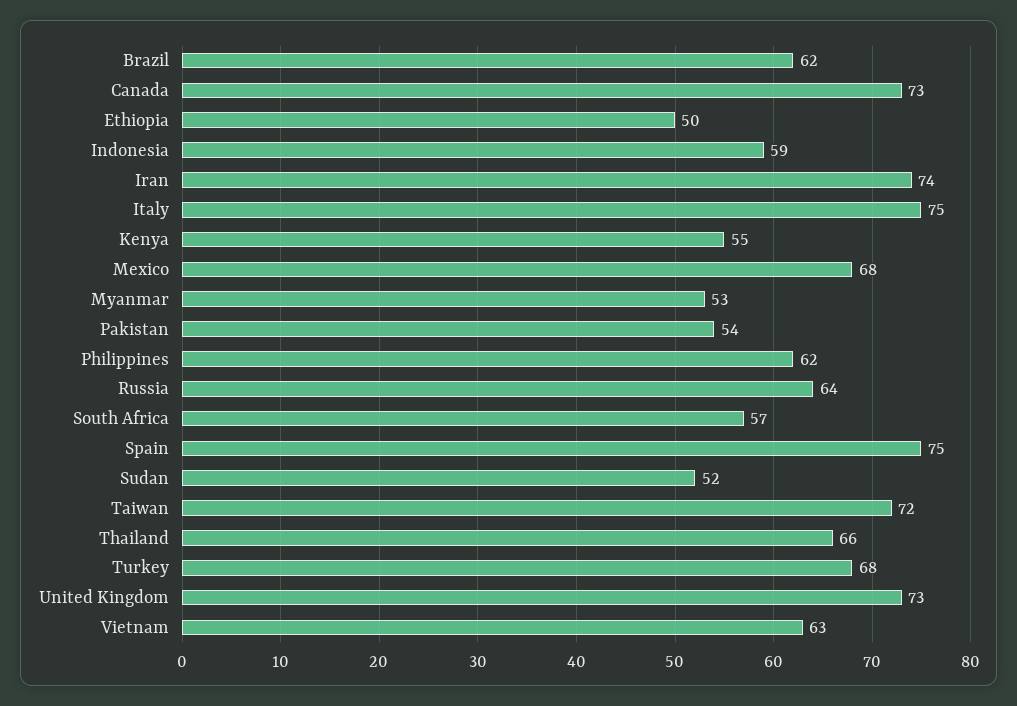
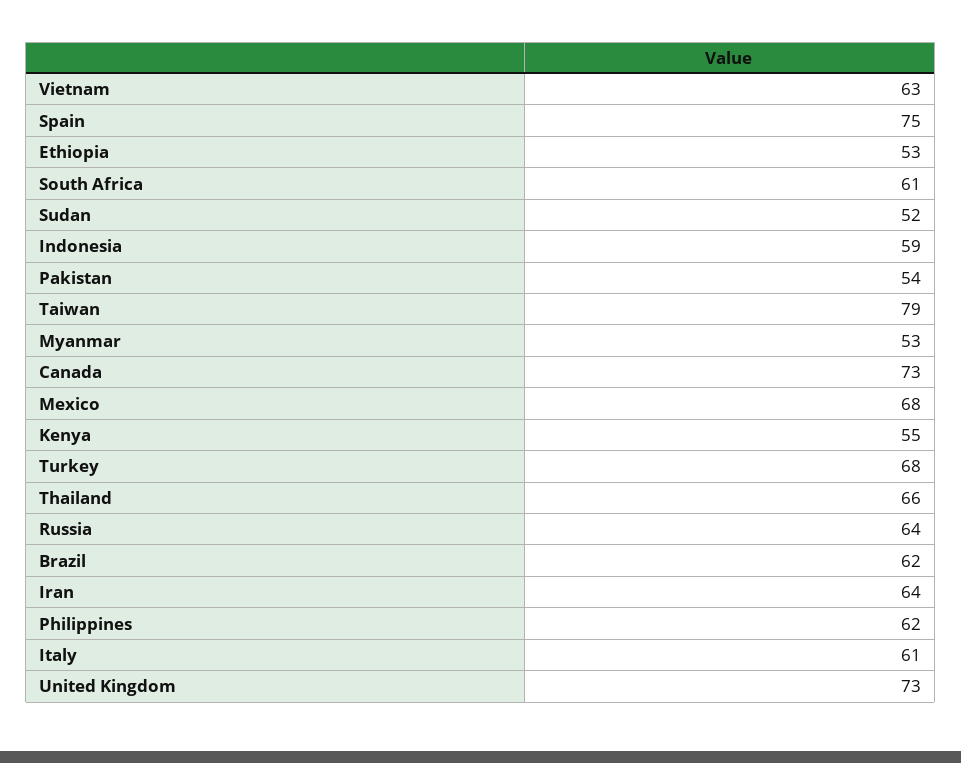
  {
    "Brazil": 62,
    "Canada": 73,
-   "Ethiopia": 50,
+   "Ethiopia": 53,
    "Indonesia": 59,
-   "Iran": 74,
+   "Iran": 64,
-   "Italy": 75,
+   "Italy": 61,
    "Kenya": 55,
    "Mexico": 68,
    "Myanmar": 53,
    "Pakistan": 54,
    "Philippines": 62,
    "Russia": 64,
-   "South Africa": 57,
+   "South Africa": 61,
    "Spain": 75,
    "Sudan": 52,
-   "Taiwan": 72,
+   "Taiwan": 79,
    "Thailand": 66,
    "Turkey": 68,
    "United Kingdom": 73,
    "Vietnam": 63
  }

